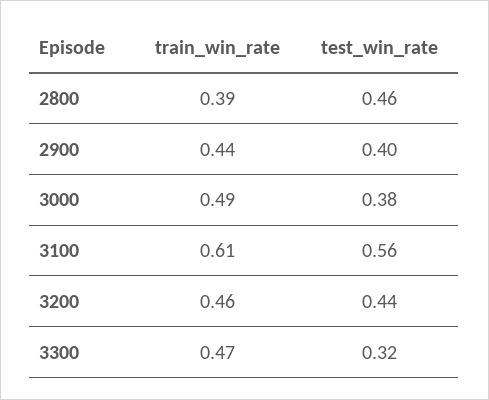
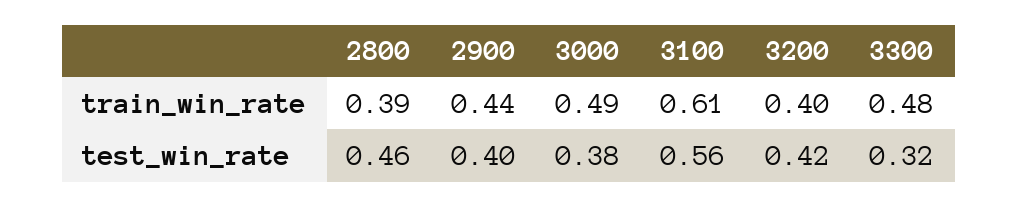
  {
    "train_win_rate": {
      "2800": 0.39,
      "2900": 0.44,
      "3000": 0.49,
      "3100": 0.61,
-     "3200": 0.46,
+     "3200": 0.4,
-     "3300": 0.47
+     "3300": 0.48
    },
    "test_win_rate": {
      "2800": 0.46,
      "2900": 0.4,
      "3000": 0.38,
      "3100": 0.56,
-     "3200": 0.44,
+     "3200": 0.42,
      "3300": 0.32
    }
  }

